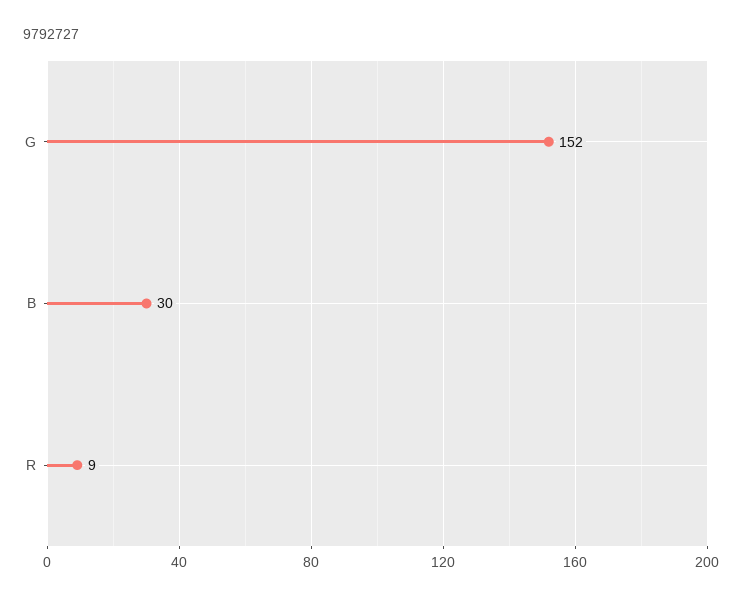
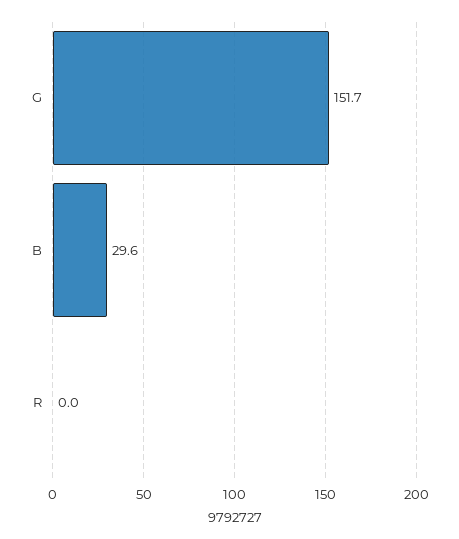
  {
    "G": 151.7,
    "B": 29.6,
-   "R": 9
+   "R": 0
  }

